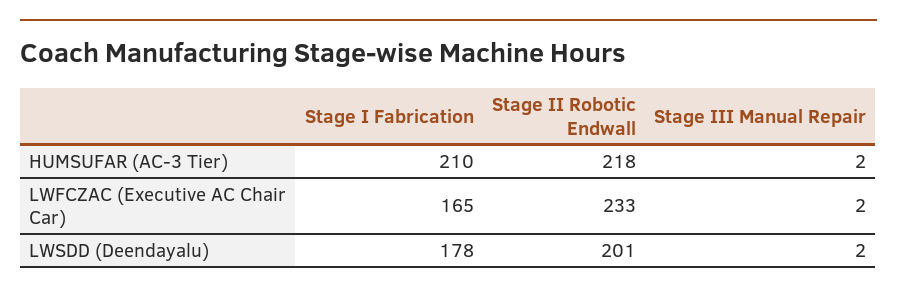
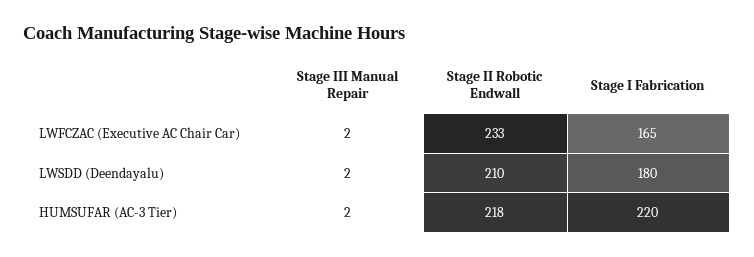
  {
    "Stage I Fabrication": {
-     "HUMSUFAR (AC-3 Tier)": 210,
+     "HUMSUFAR (AC-3 Tier)": 220,
      "LWFCZAC (Executive AC Chair Car)": 165,
-     "LWSDD (Deendayalu)": 178
+     "LWSDD (Deendayalu)": 180
    },
    "Stage II Robotic Endwall": {
      "HUMSUFAR (AC-3 Tier)": 218,
      "LWFCZAC (Executive AC Chair Car)": 233,
-     "LWSDD (Deendayalu)": 201
+     "LWSDD (Deendayalu)": 210
    },
    "Stage III Manual Repair": {
      "HUMSUFAR (AC-3 Tier)": 2,
      "LWFCZAC (Executive AC Chair Car)": 2,
      "LWSDD (Deendayalu)": 2
    }
  }

